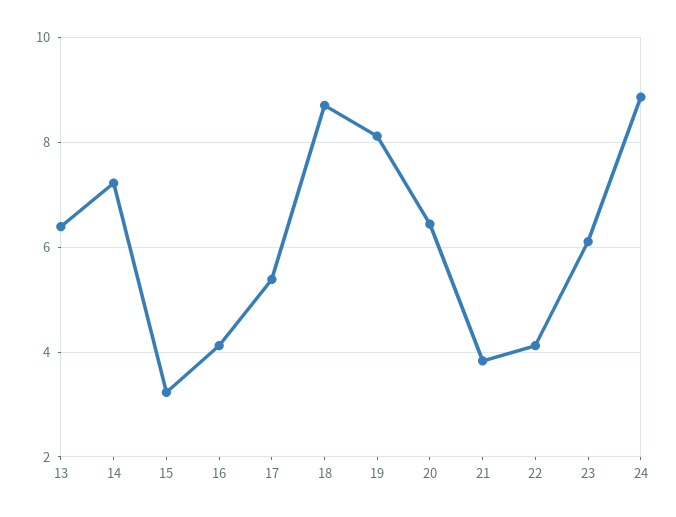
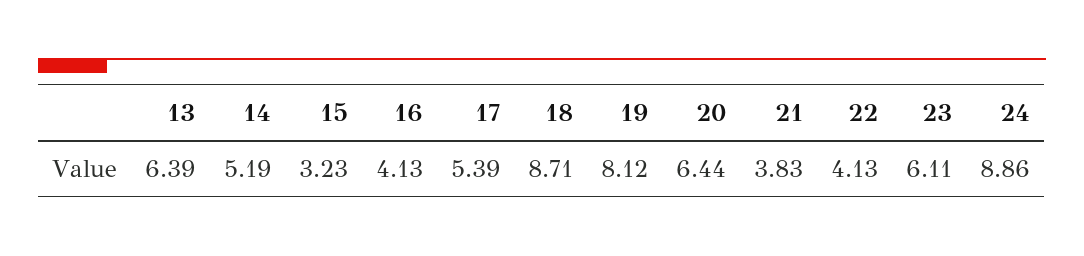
  {
    "13": 6.39,
-   "14": 7.2,
+   "14": 5.19,
    "15": 3.23,
    "16": 4.13,
    "17": 5.39,
    "18": 8.71,
    "19": 8.12,
    "20": 6.44,
    "21": 3.83,
    "22": 4.13,
    "23": 6.11,
    "24": 8.86
  }

